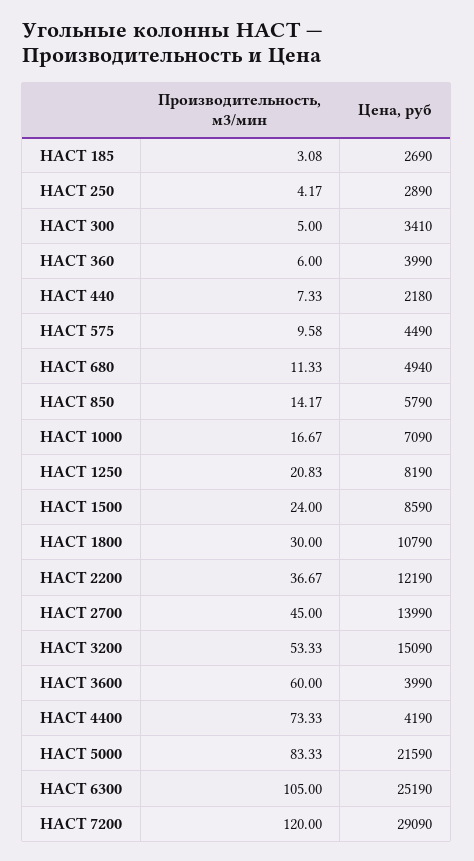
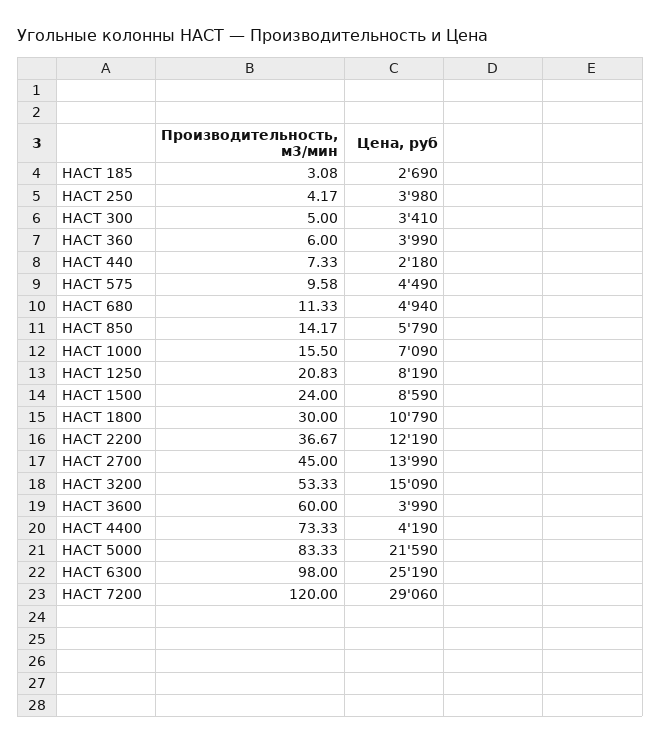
  {
    "Производительность, м3/мин": {
      "HACT 185": 3.08,
      "HACT 250": 4.17,
      "HACT 300": 5,
      "HACT 360": 6,
      "HACT 440": 7.33,
      "HACT 575": 9.58,
      "HACT 680": 11.33,
      "HACT 850": 14.17,
-     "HACT 1000": 16.67,
+     "HACT 1000": 15.5,
      "HACT 1250": 20.83,
      "HACT 1500": 24,
      "HACT 1800": 30,
      "HACT 2200": 36.67,
      "HACT 2700": 45,
      "HACT 3200": 53.33,
      "HACT 3600": 60,
      "HACT 4400": 73.33,
      "HACT 5000": 83.33,
-     "HACT 6300": 105,
+     "HACT 6300": 98,
      "HACT 7200": 120
    },
    "Цена, руб": {
      "HACT 185": 2690,
-     "HACT 250": 2890,
+     "HACT 250": 3980,
      "HACT 300": 3410,
      "HACT 360": 3990,
      "HACT 440": 2180,
      "HACT 575": 4490,
      "HACT 680": 4940,
      "HACT 850": 5790,
      "HACT 1000": 7090,
      "HACT 1250": 8190,
      "HACT 1500": 8590,
      "HACT 1800": 10790,
      "HACT 2200": 12190,
      "HACT 2700": 13990,
      "HACT 3200": 15090,
      "HACT 3600": 3990,
      "HACT 4400": 4190,
      "HACT 5000": 21590,
      "HACT 6300": 25190,
-     "HACT 7200": 29090
+     "HACT 7200": 29060
    }
  }

